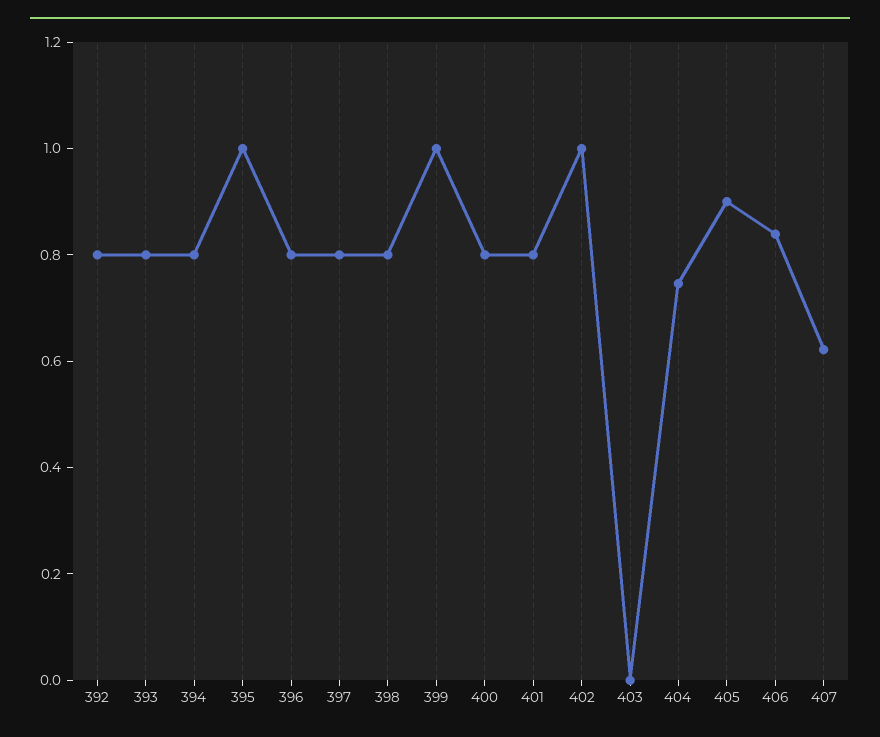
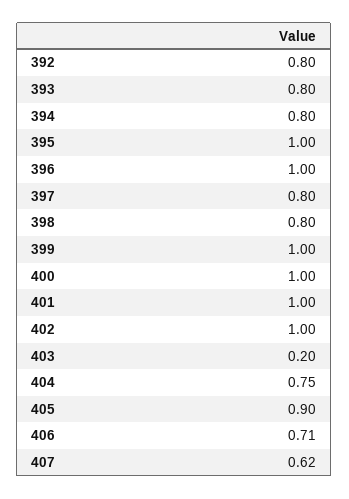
  {
    "392": 0.8,
    "393": 0.8,
    "394": 0.8,
    "395": 1,
-   "396": 0.8,
+   "396": 1,
    "397": 0.8,
    "398": 0.8,
    "399": 1,
-   "400": 0.8,
+   "400": 1,
-   "401": 0.8,
+   "401": 1,
    "402": 1,
-   "403": 0,
+   "403": 0.2,
    "404": 0.75,
    "405": 0.9,
-   "406": 0.85,
+   "406": 0.71,
    "407": 0.62
  }

